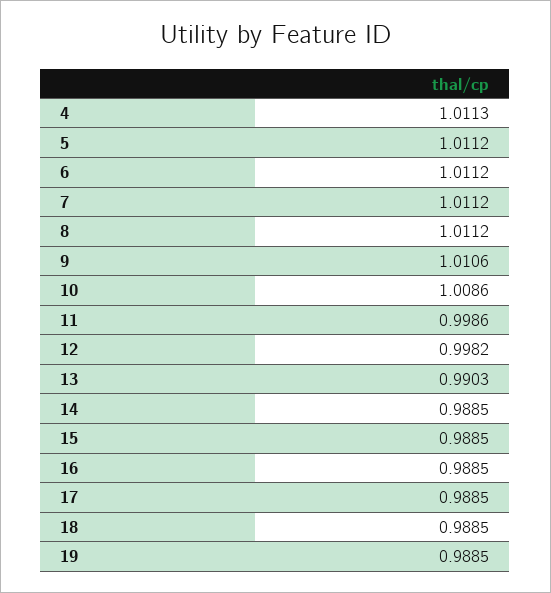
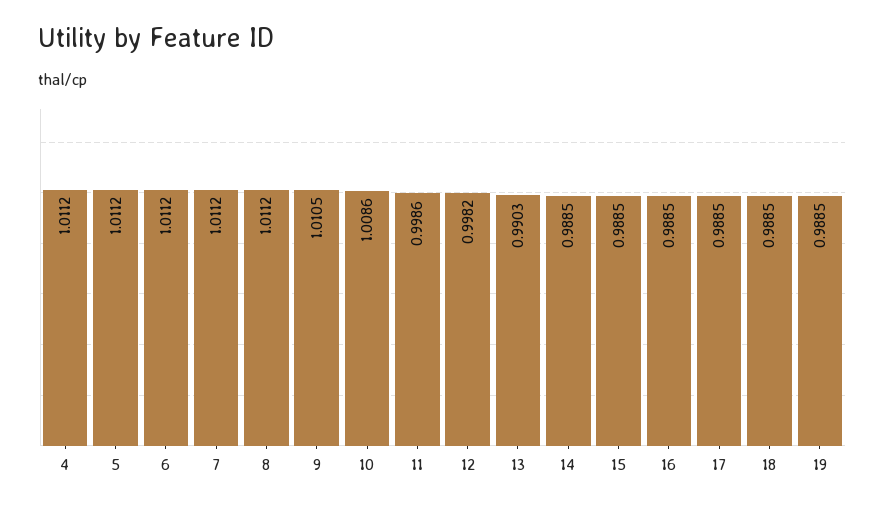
  {
-   "4": 1.0113,
+   "4": 1.0112,
    "5": 1.0112,
    "6": 1.0112,
    "7": 1.0112,
    "8": 1.0112,
-   "9": 1.0106,
+   "9": 1.0105,
    "10": 1.0086,
    "11": 0.9986,
    "12": 0.9982,
    "13": 0.9903,
    "14": 0.9885,
    "15": 0.9885,
    "16": 0.9885,
    "17": 0.9885,
    "18": 0.9885,
    "19": 0.9885
  }

